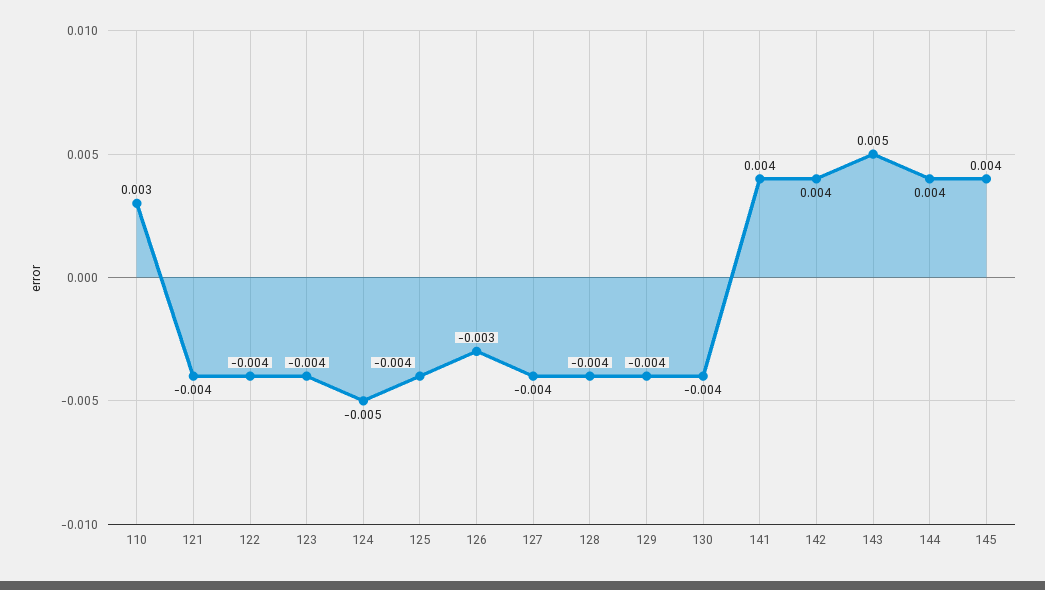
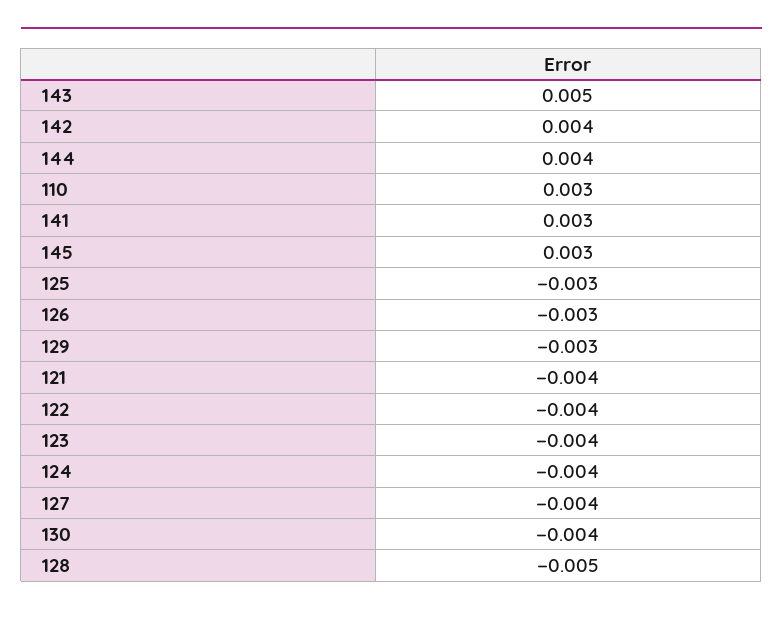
  {
    "110": 0.003,
    "121": -0.004,
    "122": -0.004,
    "123": -0.004,
-   "124": -0.005,
+   "124": -0.004,
-   "125": -0.004,
+   "125": -0.003,
    "126": -0.003,
    "127": -0.004,
-   "128": -0.004,
+   "128": -0.005,
-   "129": -0.004,
+   "129": -0.003,
    "130": -0.004,
-   "141": 0.004,
+   "141": 0.003,
    "142": 0.004,
    "143": 0.005,
    "144": 0.004,
-   "145": 0.004
+   "145": 0.003
  }

